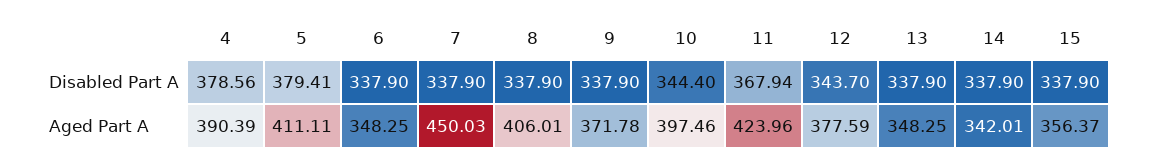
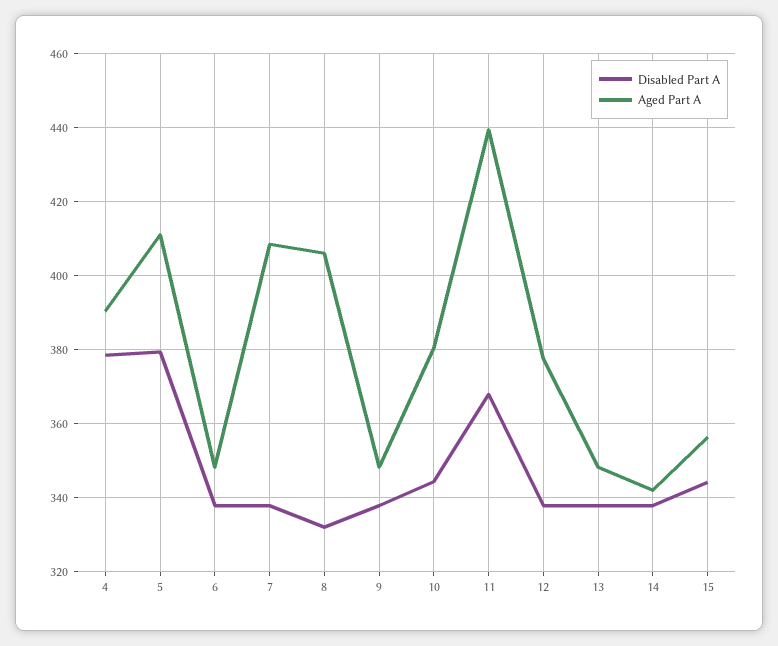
  {
    "Disabled Part A": {
      "4": 378.56,
      "5": 379.41,
      "6": 337.9,
      "7": 337.9,
-     "8": 337.9,
+     "8": 332,
      "9": 337.9,
      "10": 344.4,
      "11": 367.94,
-     "12": 343.7,
+     "12": 338,
      "13": 337.9,
      "14": 337.9,
-     "15": 337.9
+     "15": 344
    },
    "Aged Part A": {
      "4": 390.39,
      "5": 411.11,
      "6": 348.25,
-     "7": 450.03,
+     "7": 408,
      "8": 406.01,
-     "9": 371.78,
+     "9": 348,
-     "10": 397.46,
+     "10": 380,
-     "11": 423.96,
+     "11": 440,
      "12": 377.59,
      "13": 348.25,
      "14": 342.01,
      "15": 356.37
    }
  }

